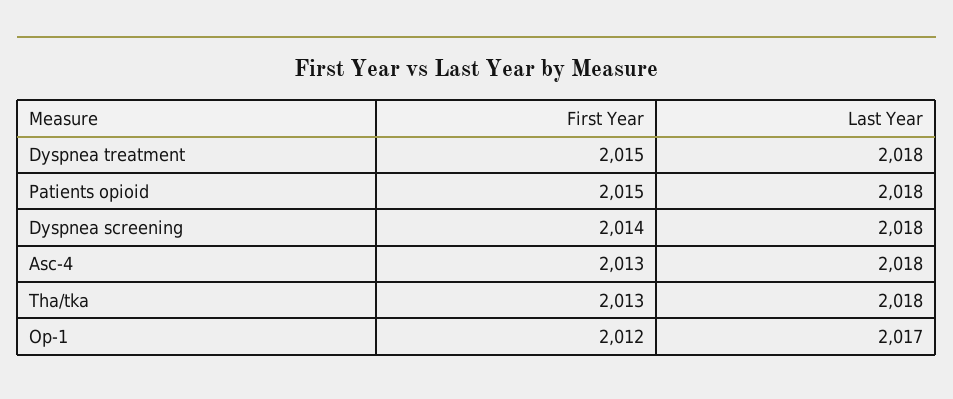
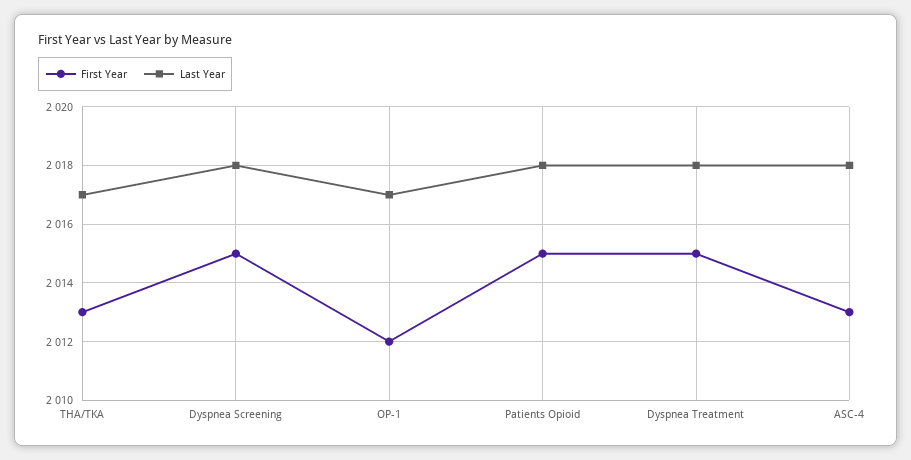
  {
    "First Year": {
      "Dyspnea treatment": 2015,
      "Patients opioid": 2015,
-     "Dyspnea screening": 2014,
+     "Dyspnea screening": 2015,
      "Asc-4": 2013,
      "Tha/tka": 2013,
      "Op-1": 2012
    },
    "Last Year": {
      "Dyspnea treatment": 2018,
      "Patients opioid": 2018,
      "Dyspnea screening": 2018,
      "Asc-4": 2018,
-     "Tha/tka": 2018,
+     "Tha/tka": 2017,
      "Op-1": 2017
    }
  }

